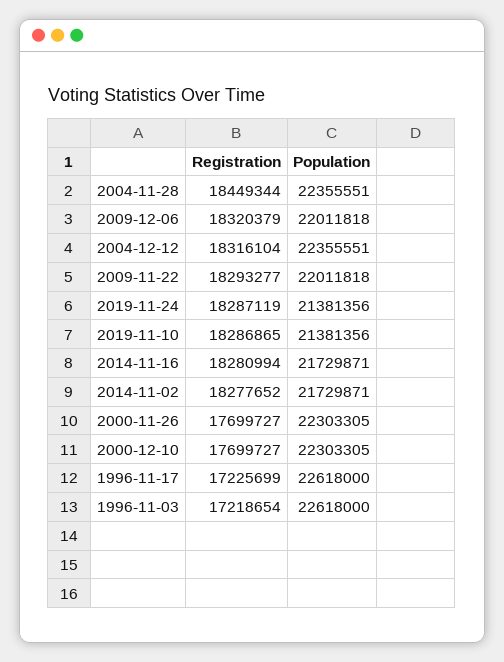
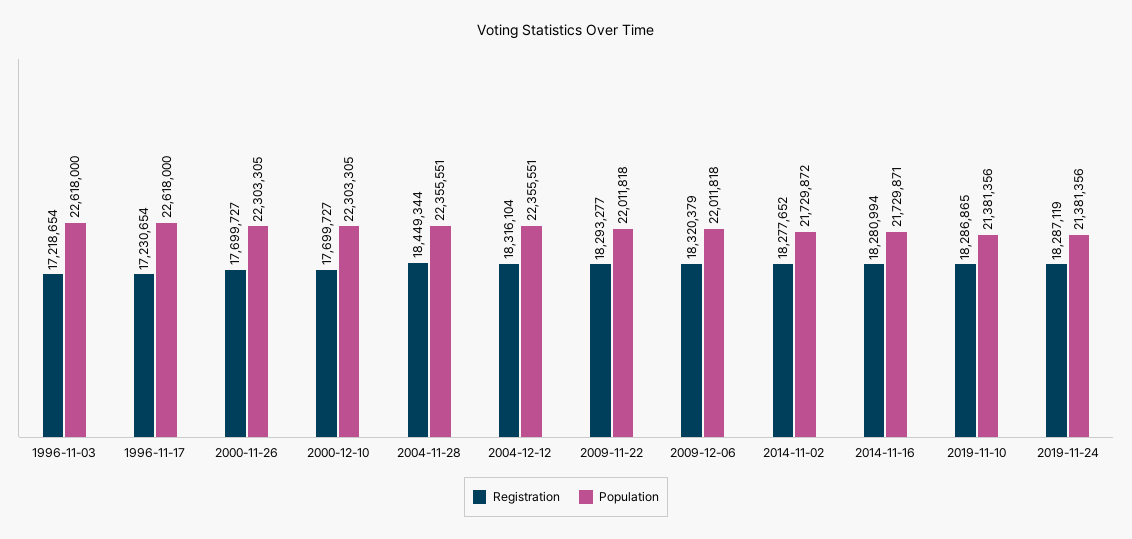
  {
    "Registration": {
      "2004-11-28": 18449344,
      "2009-12-06": 18320379,
      "2004-12-12": 18316104,
      "2009-11-22": 18293277,
      "2019-11-24": 18287119,
      "2019-11-10": 18286865,
      "2014-11-16": 18280994,
      "2014-11-02": 18277652,
      "2000-11-26": 17699727,
      "2000-12-10": 17699727,
-     "1996-11-17": 17225699,
+     "1996-11-17": 17230654,
      "1996-11-03": 17218654
    },
    "Population": {
      "2004-11-28": 22355551,
      "2009-12-06": 22011818,
      "2004-12-12": 22355551,
      "2009-11-22": 22011818,
      "2019-11-24": 21381356,
      "2019-11-10": 21381356,
      "2014-11-16": 21729871,
-     "2014-11-02": 21729871,
+     "2014-11-02": 21729872,
      "2000-11-26": 22303305,
      "2000-12-10": 22303305,
      "1996-11-17": 22618000,
      "1996-11-03": 22618000
    }
  }

